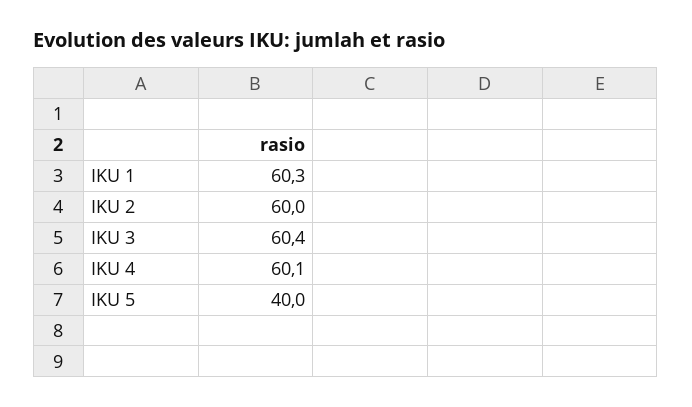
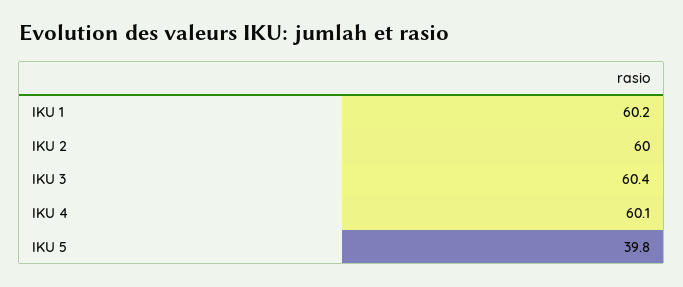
  {
-   "IKU 1": 60.3,
+   "IKU 1": 60.2,
    "IKU 2": 60,
    "IKU 3": 60.4,
    "IKU 4": 60.1,
-   "IKU 5": 40
+   "IKU 5": 39.8
  }

